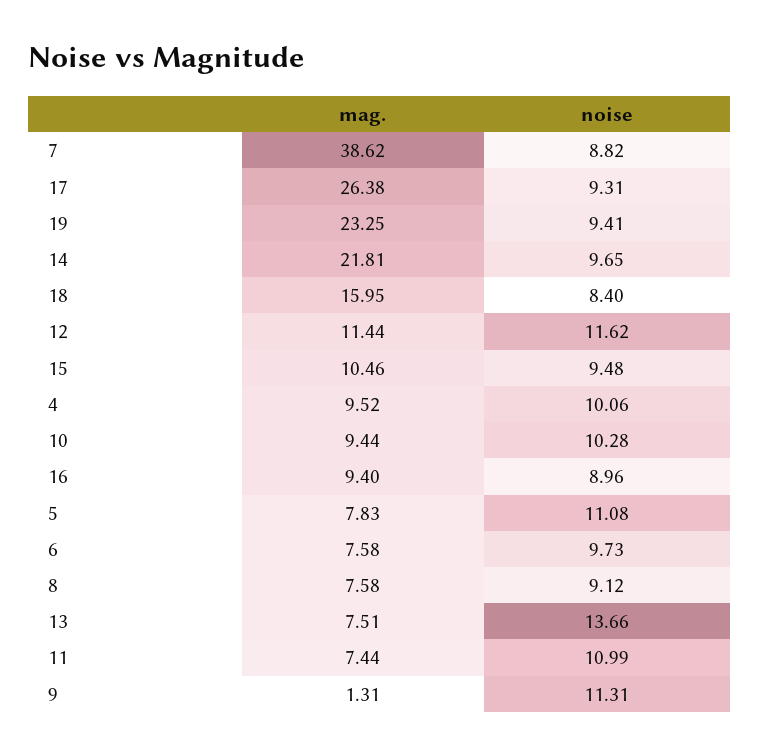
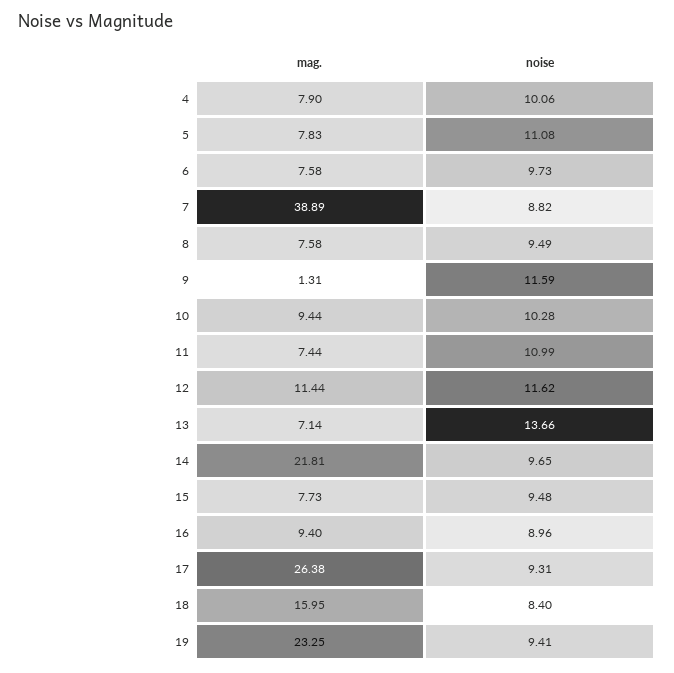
  {
    "mag.": {
-     "7": 38.62,
+     "7": 38.89,
      "17": 26.38,
      "19": 23.25,
      "14": 21.81,
      "18": 15.95,
      "12": 11.44,
-     "15": 10.46,
+     "15": 7.73,
-     "4": 9.52,
+     "4": 7.9,
      "10": 9.44,
      "16": 9.4,
      "5": 7.83,
      "6": 7.58,
      "8": 7.58,
-     "13": 7.51,
+     "13": 7.14,
      "11": 7.44,
      "9": 1.31
    },
    "noise": {
      "7": 8.82,
      "17": 9.31,
      "19": 9.41,
      "14": 9.65,
      "18": 8.4,
      "12": 11.62,
      "15": 9.48,
      "4": 10.06,
      "10": 10.28,
      "16": 8.96,
      "5": 11.08,
      "6": 9.73,
-     "8": 9.12,
+     "8": 9.49,
      "13": 13.66,
      "11": 10.99,
-     "9": 11.31
+     "9": 11.59
    }
  }

